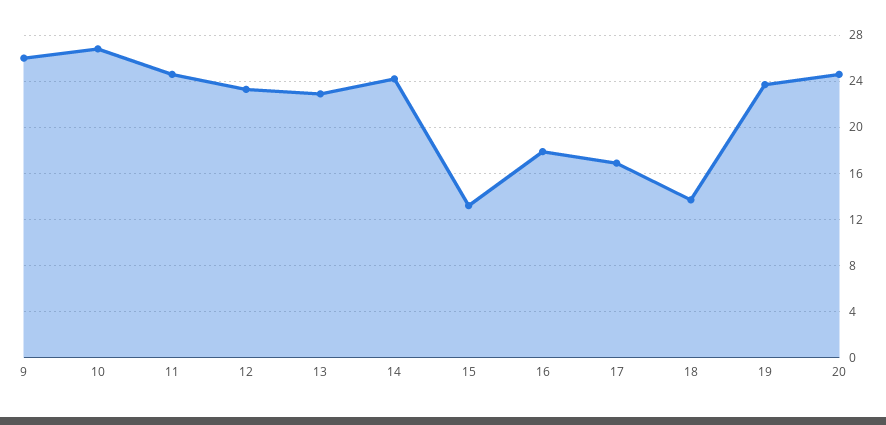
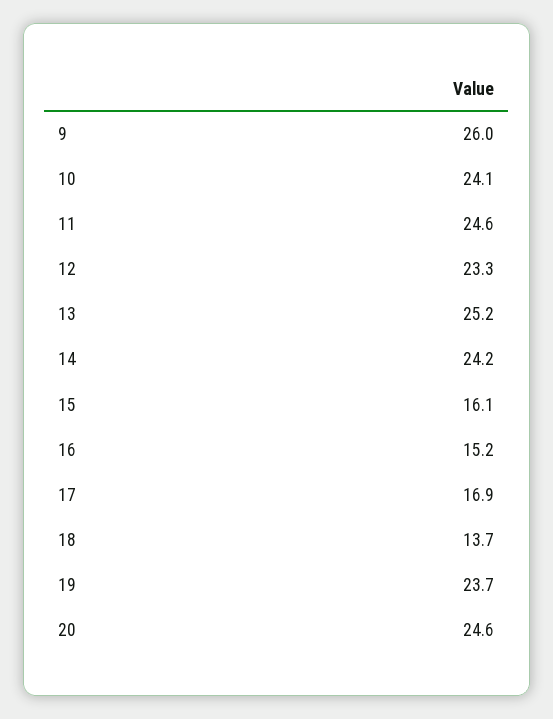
  {
    "9": 26,
-   "10": 27,
+   "10": 24.1,
    "11": 24.6,
    "12": 23.3,
-   "13": 23,
+   "13": 25.2,
    "14": 24.2,
-   "15": 13,
+   "15": 16.1,
-   "16": 18,
+   "16": 15.2,
    "17": 16.9,
    "18": 13.7,
    "19": 23.7,
    "20": 24.6
  }

